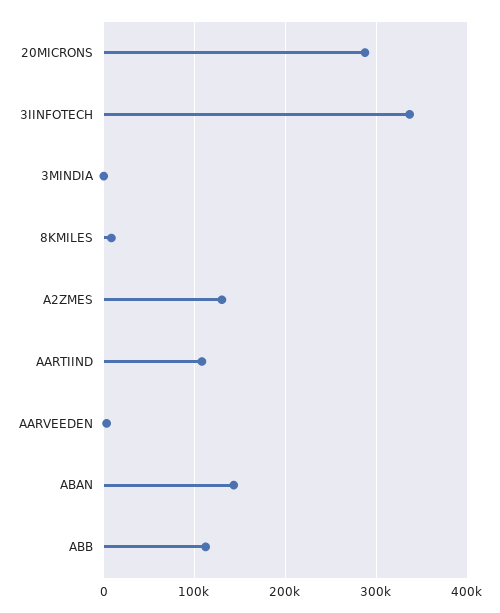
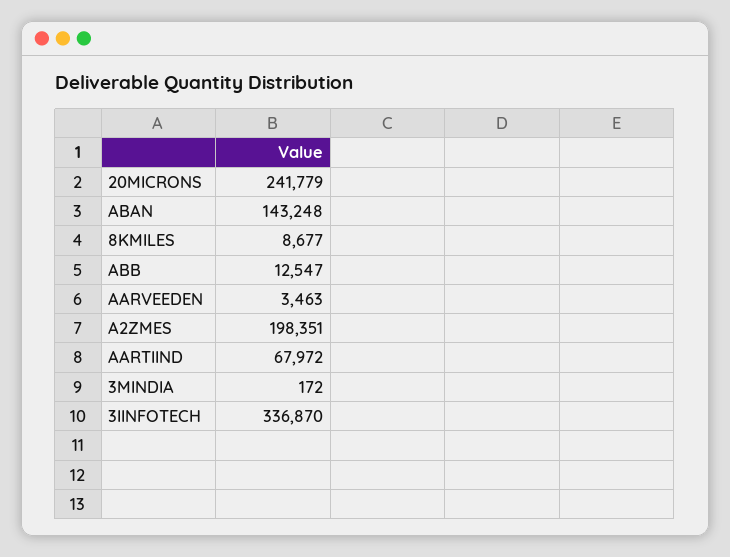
  {
-   "20MICRONS": 290000,
+   "20MICRONS": 241779,
    "3IINFOTECH": 336870,
    "3MINDIA": 172,
    "8KMILES": 8677,
-   "A2ZMES": 130000,
+   "A2ZMES": 198351,
-   "AARTIIND": 110000,
+   "AARTIIND": 67972,
    "AARVEEDEN": 3463,
    "ABAN": 143248,
-   "ABB": 110000
+   "ABB": 12547
  }

